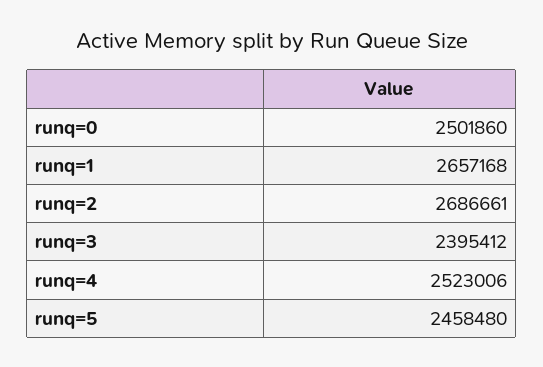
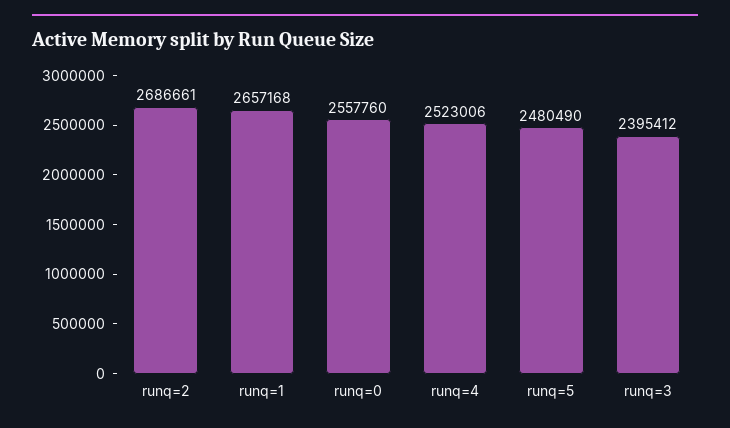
  {
-   "runq=0": 2501860,
+   "runq=0": 2557760,
    "runq=1": 2657168,
    "runq=2": 2686661,
    "runq=3": 2395412,
    "runq=4": 2523006,
-   "runq=5": 2458480
+   "runq=5": 2480490
  }

